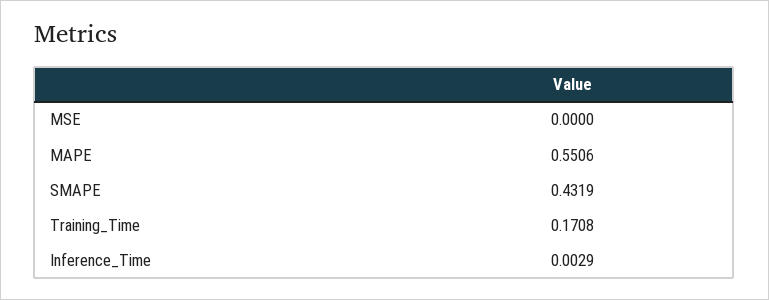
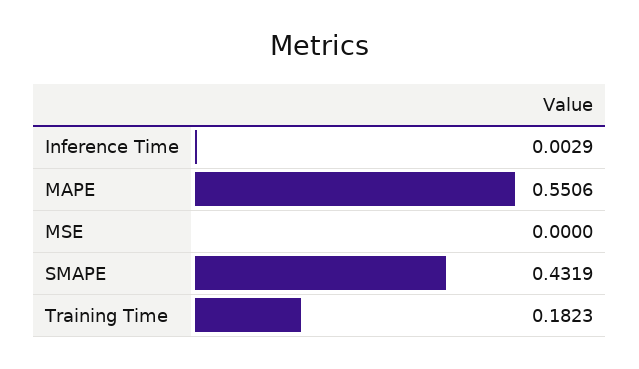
  {
    "MSE": 0,
    "MAPE": 0.5506,
    "SMAPE": 0.4319,
-   "Training_Time": 0.1708,
+   "Training_Time": 0.1823,
    "Inference_Time": 0.0029
  }

